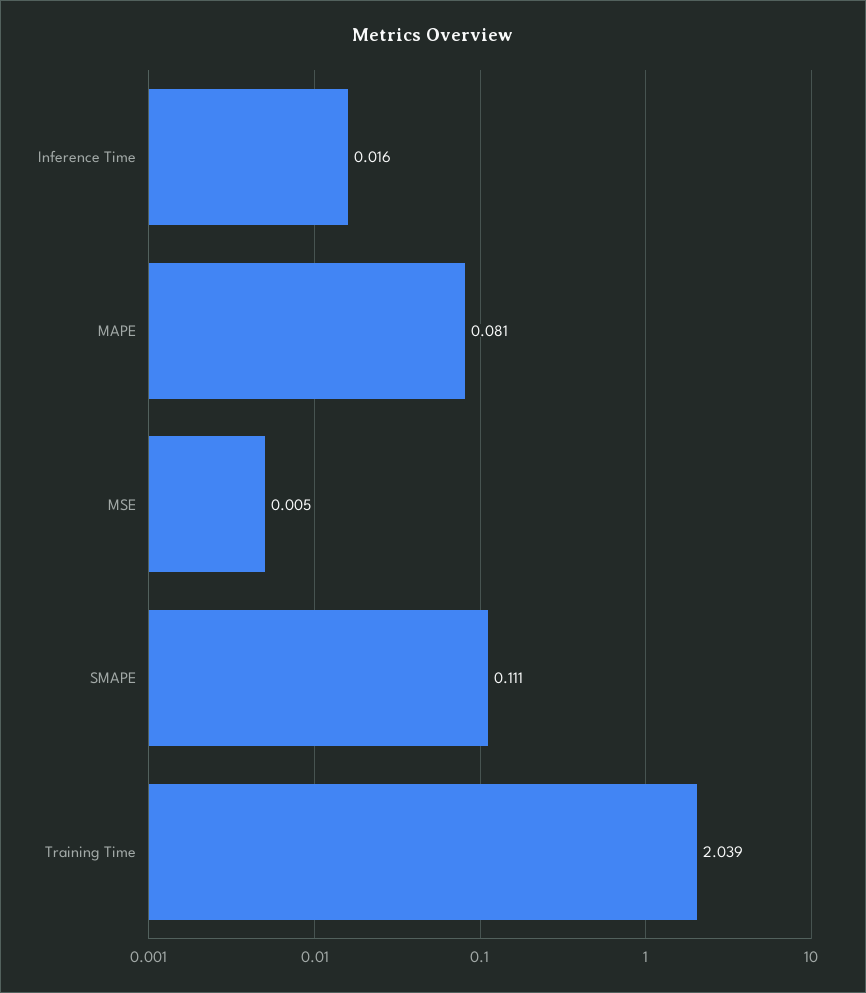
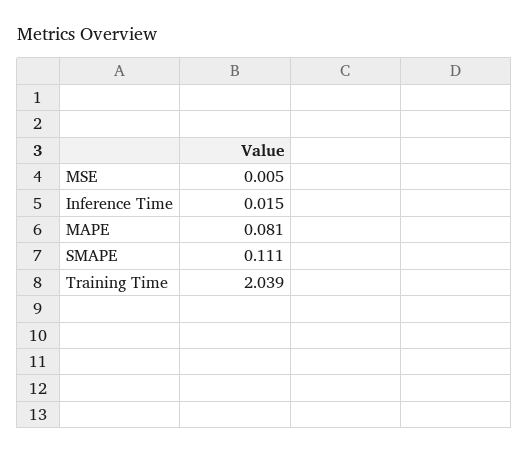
  {
-   "Inference Time": 0.016,
+   "Inference Time": 0.015,
    "MAPE": 0.081,
    "MSE": 0.005,
    "SMAPE": 0.111,
    "Training Time": 2.039
  }

